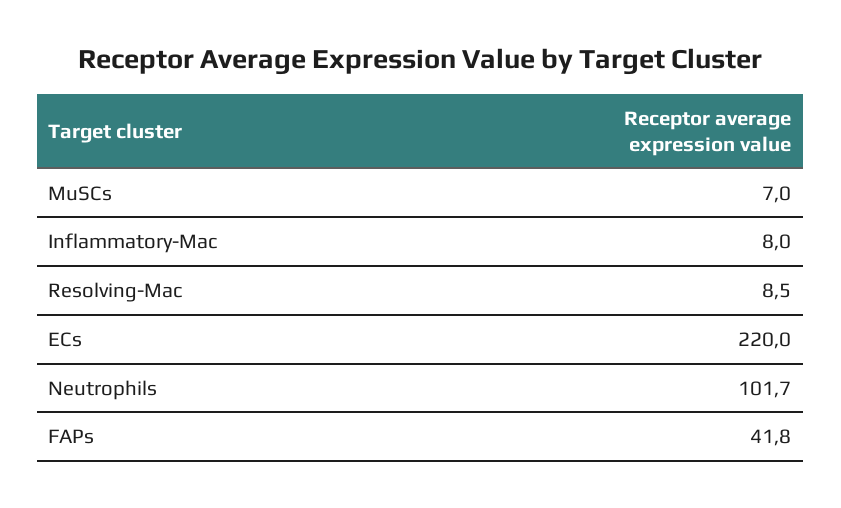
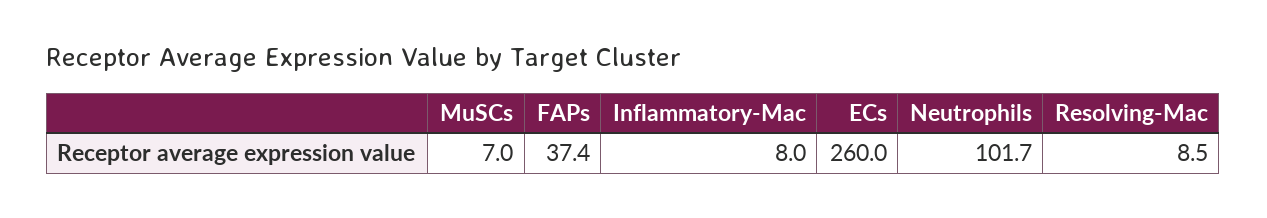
  {
    "MuSCs": 7,
    "Inflammatory-Mac": 8,
    "Resolving-Mac": 8.5,
-   "ECs": 220,
+   "ECs": 260,
    "Neutrophils": 101.7,
-   "FAPs": 41.8
+   "FAPs": 37.4
  }

